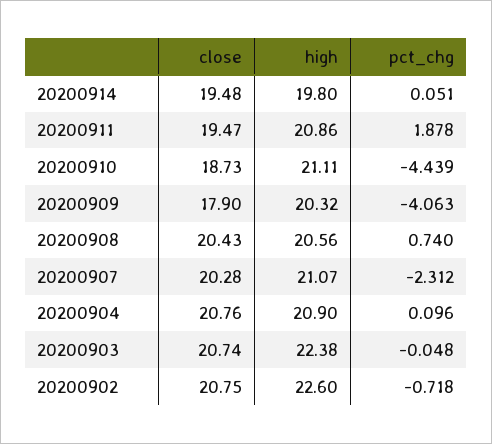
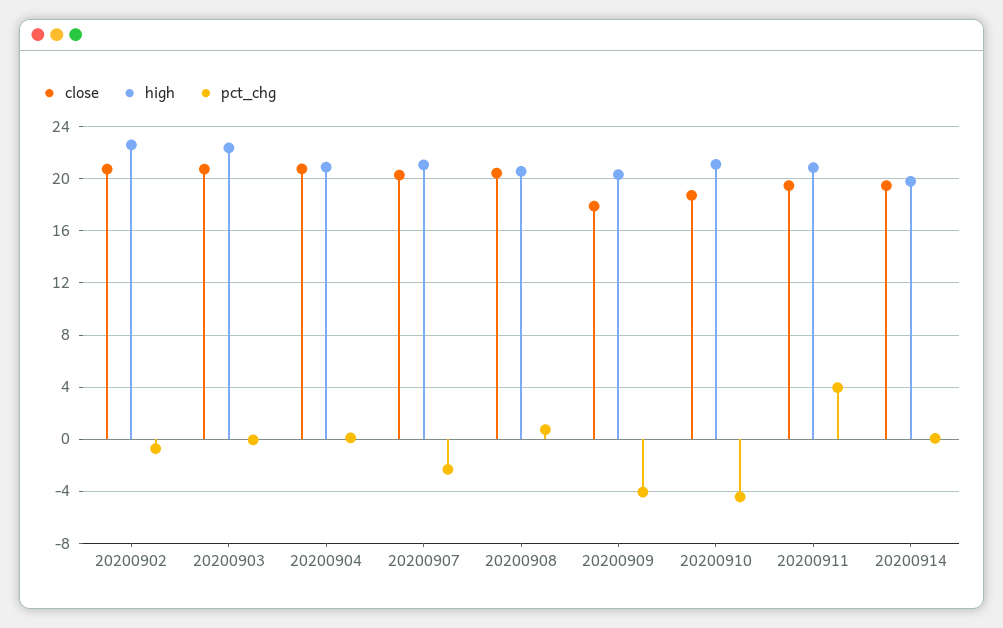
  {
    "close": {
      "20200914": 19.48,
      "20200911": 19.47,
      "20200910": 18.73,
      "20200909": 17.9,
      "20200908": 20.43,
      "20200907": 20.28,
      "20200904": 20.76,
      "20200903": 20.74,
      "20200902": 20.75
    },
    "high": {
      "20200914": 19.8,
      "20200911": 20.86,
      "20200910": 21.11,
      "20200909": 20.32,
      "20200908": 20.56,
      "20200907": 21.07,
      "20200904": 20.9,
      "20200903": 22.38,
      "20200902": 22.6
    },
    "pct_chg": {
      "20200914": 0.051,
-     "20200911": 1.878,
+     "20200911": 4,
      "20200910": -4.439,
      "20200909": -4.063,
      "20200908": 0.74,
      "20200907": -2.312,
      "20200904": 0.096,
      "20200903": -0.048,
      "20200902": -0.718
    }
  }

